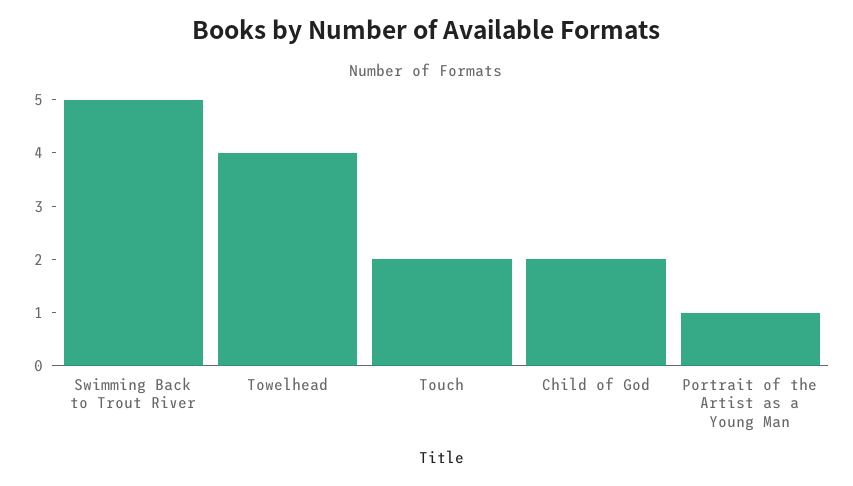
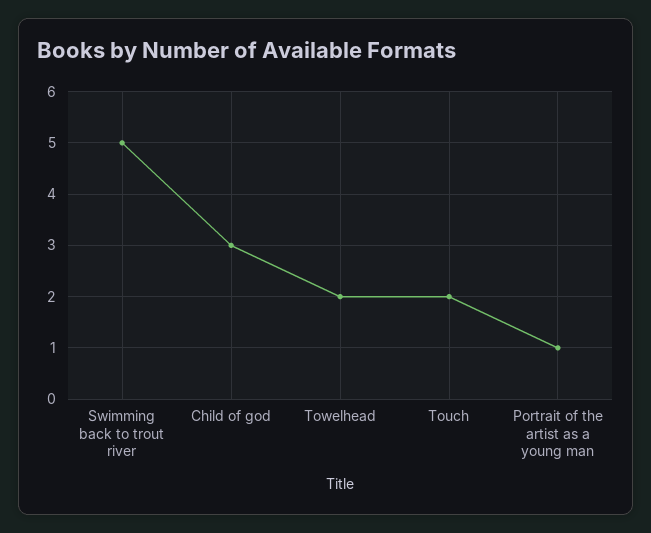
  {
    "Swimming Back to Trout River": 5,
-   "Towelhead": 4,
+   "Towelhead": 2,
    "Touch": 2,
-   "Child of God": 2,
+   "Child of God": 3,
    "Portrait of the Artist as a Young Man": 1
  }

